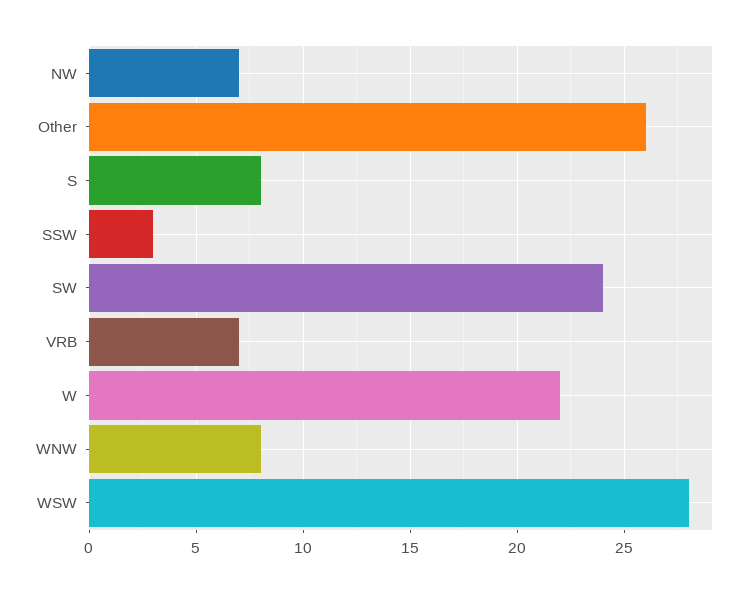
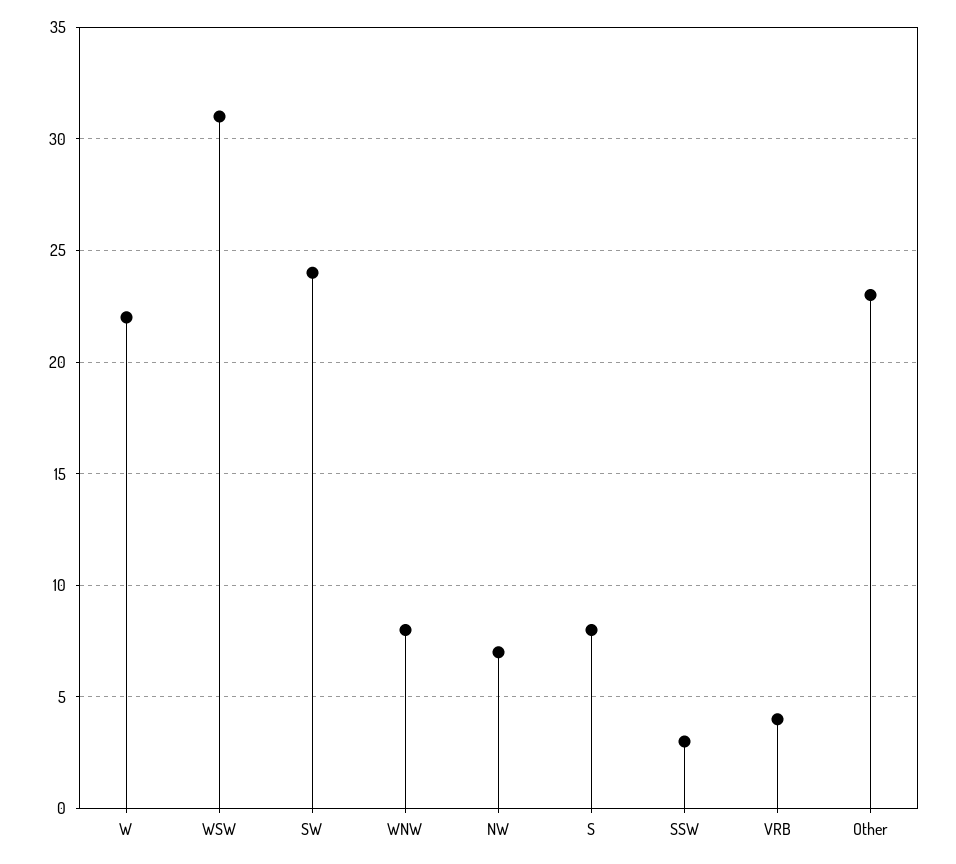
  {
    "NW": 7,
-   "Other": 26,
+   "Other": 23,
    "S": 8,
    "SSW": 3,
    "SW": 24,
-   "VRB": 7,
+   "VRB": 4,
    "W": 22,
    "WNW": 8,
-   "WSW": 28
+   "WSW": 31
  }

